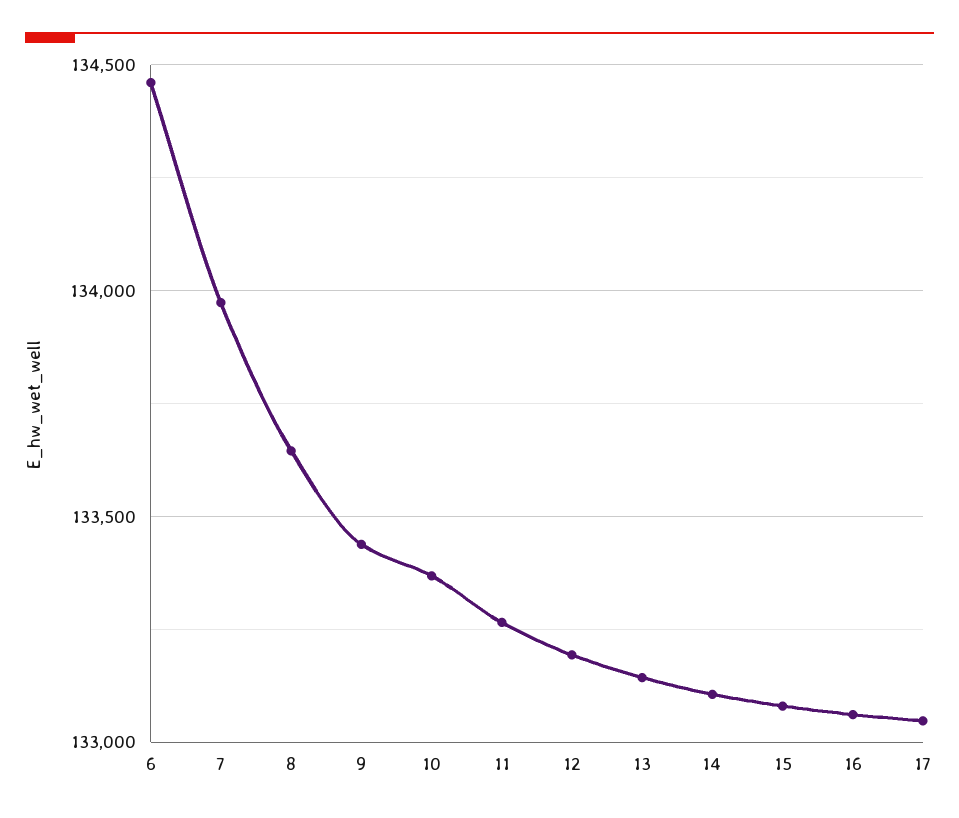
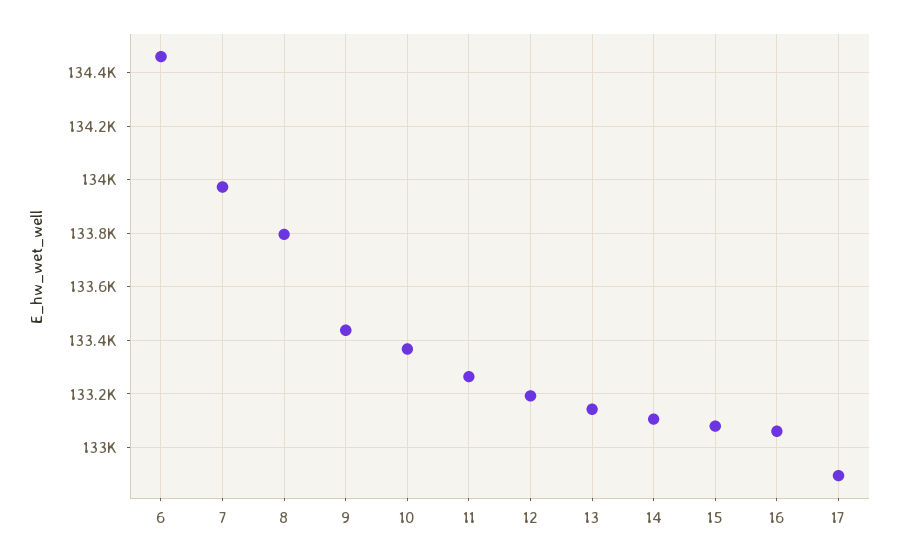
  {
    "6": 134450,
    "7": 133975,
-   "8": 133650,
+   "8": 133800,
    "9": 133450,
    "10": 133375,
    "11": 133275,
    "12": 133200,
    "13": 133150,
    "14": 133100,
    "15": 133075,
    "16": 133050,
-   "17": 133050
+   "17": 132900
  }

